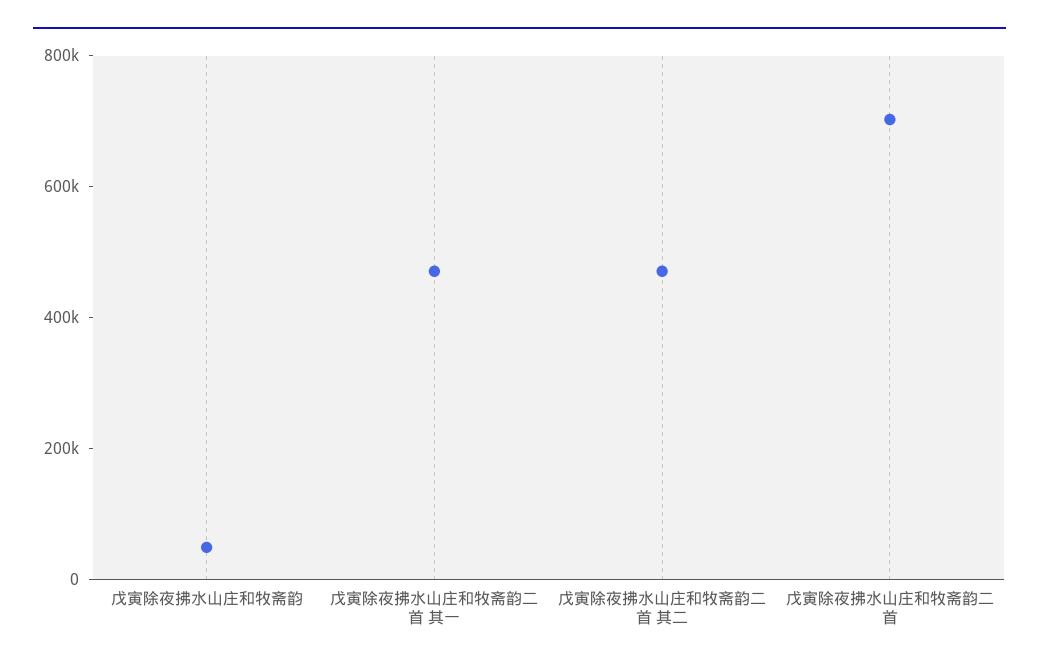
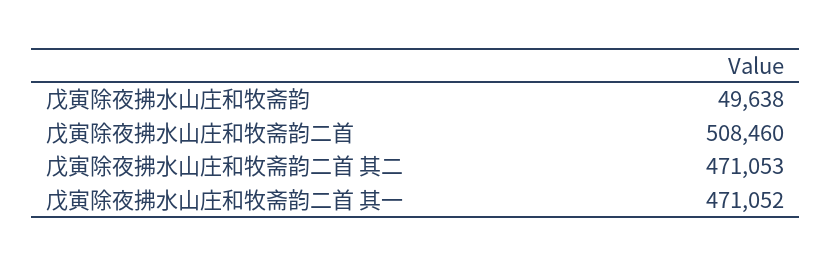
  {
    "戊寅除夜拂水山庄和牧斋韵": 49638,
    "戊寅除夜拂水山庄和牧斋韵二首 其一": 471052,
    "戊寅除夜拂水山庄和牧斋韵二首 其二": 471053,
-   "戊寅除夜拂水山庄和牧斋韵二首": 700000
+   "戊寅除夜拂水山庄和牧斋韵二首": 508460
  }

